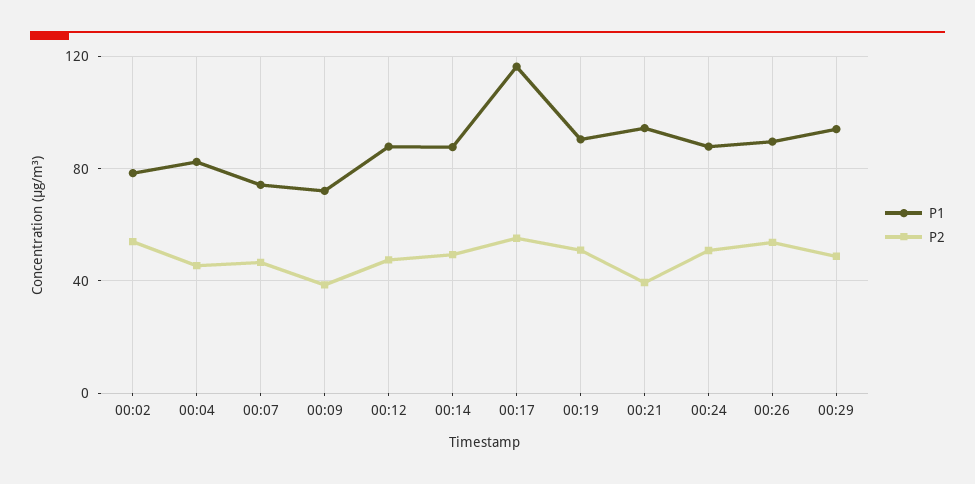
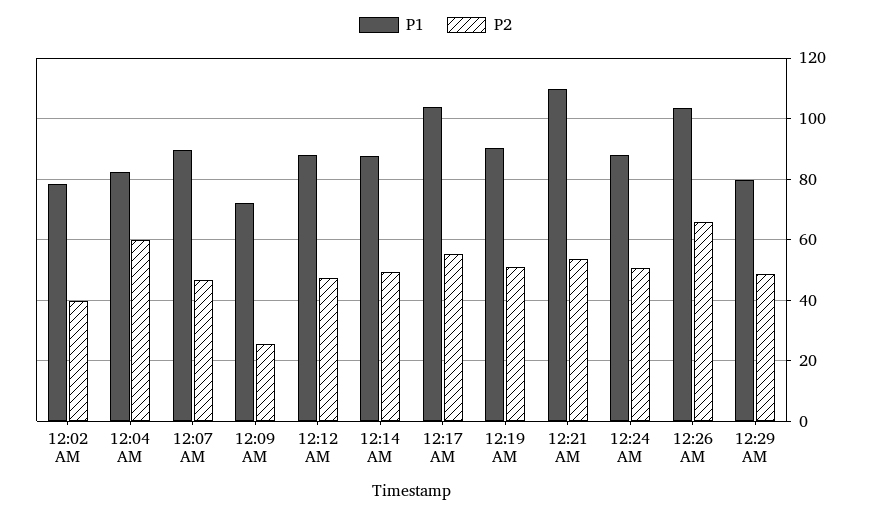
  {
    "P1": {
      "00:02": 78,
      "00:04": 82,
-     "00:07": 75,
+     "00:07": 90,
      "00:09": 72,
      "00:12": 88,
      "00:14": 88,
-     "00:17": 115,
+     "00:17": 104,
      "00:19": 90,
-     "00:21": 95,
+     "00:21": 110,
      "00:24": 88,
-     "00:26": 90,
+     "00:26": 104,
-     "00:29": 95
+     "00:29": 80
    },
    "P2": {
-     "00:02": 55,
+     "00:02": 40,
-     "00:04": 45,
+     "00:04": 60,
      "00:07": 46,
-     "00:09": 40,
+     "00:09": 26,
      "00:12": 48,
      "00:14": 50,
      "00:17": 56,
      "00:19": 52,
-     "00:21": 40,
+     "00:21": 54,
      "00:24": 50,
-     "00:26": 55,
+     "00:26": 66,
      "00:29": 48
    }
  }

